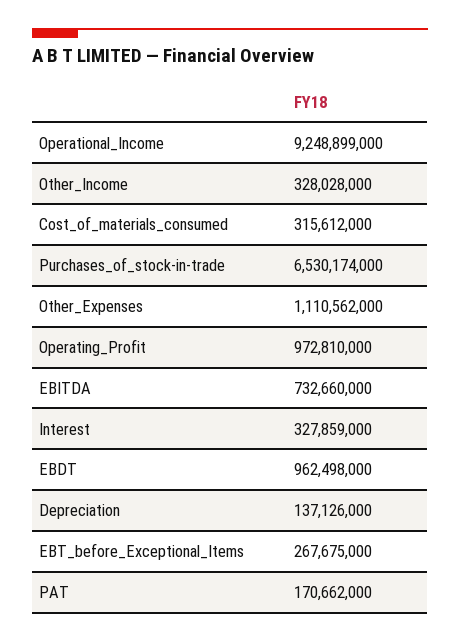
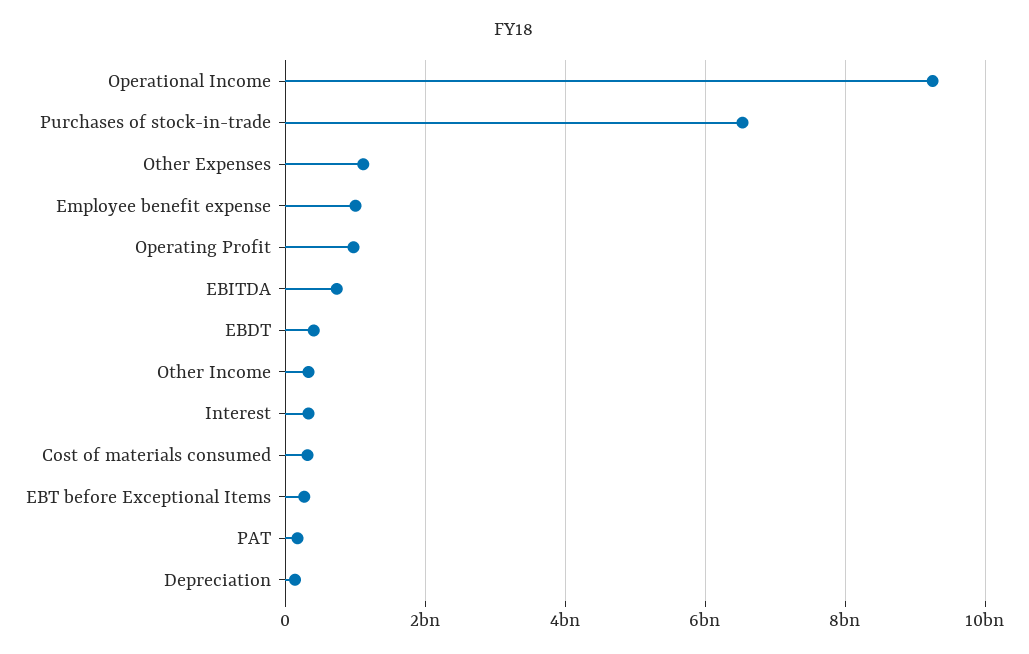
  {
    "Operational_Income": 9248899000,
    "Other_Income": 328028000,
    "Cost_of_materials_consumed": 315612000,
    "Purchases_of_stock-in-trade": 6530174000,
    "Other_Expenses": 1110562000,
    "Operating_Profit": 972810000,
    "EBITDA": 732660000,
    "Interest": 327859000,
-   "EBDT": 962498000,
+   "EBDT": 400000000,
    "Depreciation": 137126000,
    "EBT_before_Exceptional_Items": 267675000,
-   "PAT": 170662000
+   "PAT": 170662000,
+   "Employee benefit expense": 1000000000
  }

